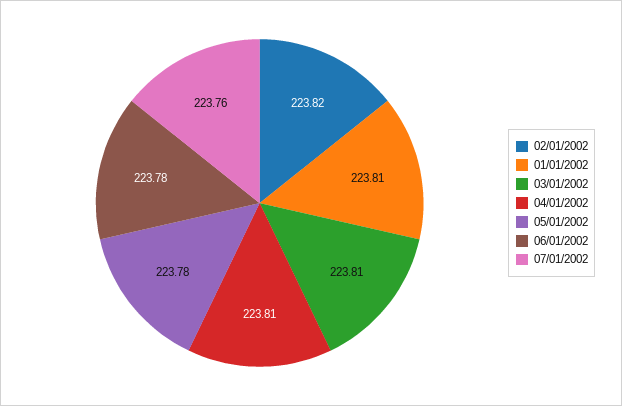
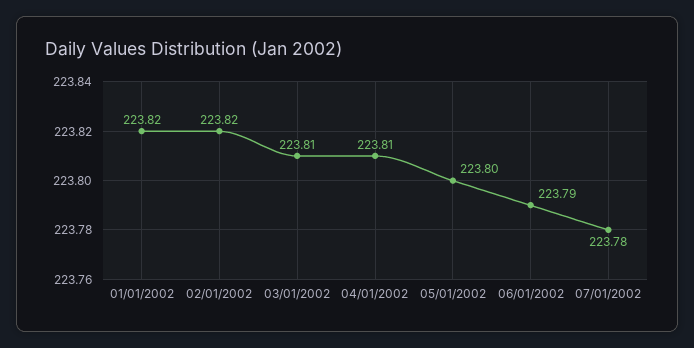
  {
    "02/01/2002": 223.82,
-   "01/01/2002": 223.81,
+   "01/01/2002": 223.82,
    "03/01/2002": 223.81,
    "04/01/2002": 223.81,
-   "05/01/2002": 223.78,
+   "05/01/2002": 223.8,
-   "06/01/2002": 223.78,
+   "06/01/2002": 223.79,
-   "07/01/2002": 223.76
+   "07/01/2002": 223.78
  }

